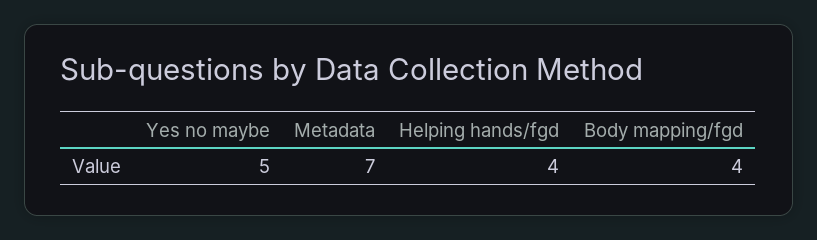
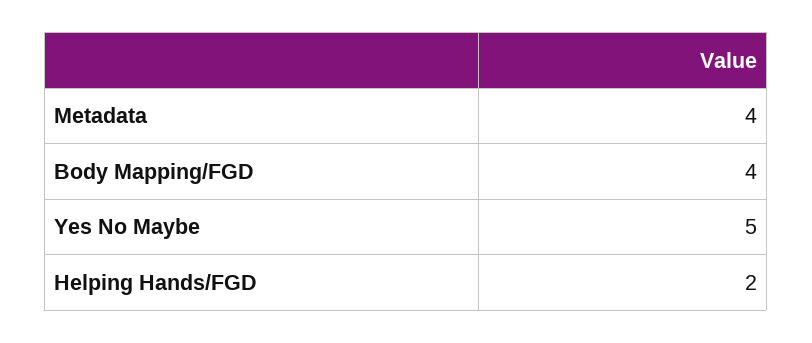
  {
    "Yes no maybe": 5,
-   "Metadata": 7,
+   "Metadata": 4,
-   "Helping hands/fgd": 4,
+   "Helping hands/fgd": 2,
    "Body mapping/fgd": 4
  }

